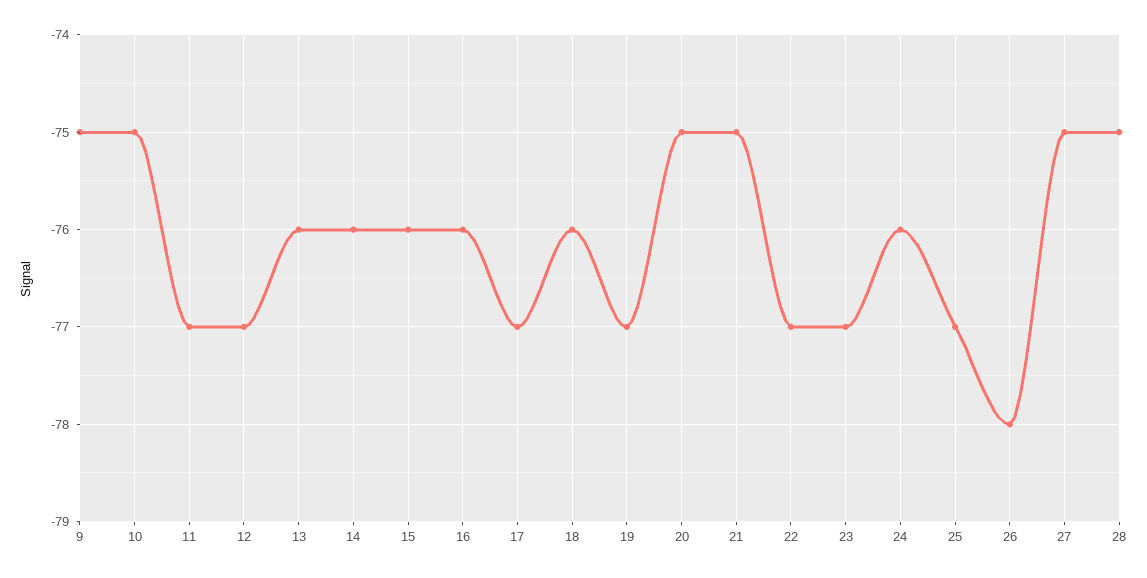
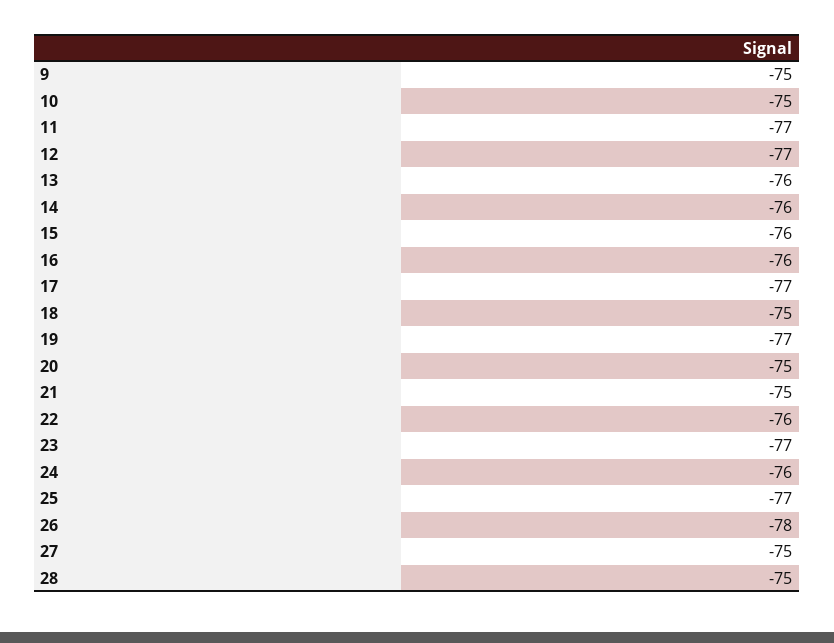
  {
    "9": -75,
    "10": -75,
    "11": -77,
    "12": -77,
    "13": -76,
    "14": -76,
    "15": -76,
    "16": -76,
    "17": -77,
-   "18": -76,
+   "18": -75,
    "19": -77,
    "20": -75,
    "21": -75,
-   "22": -77,
+   "22": -76,
    "23": -77,
    "24": -76,
    "25": -77,
    "26": -78,
    "27": -75,
    "28": -75
  }

